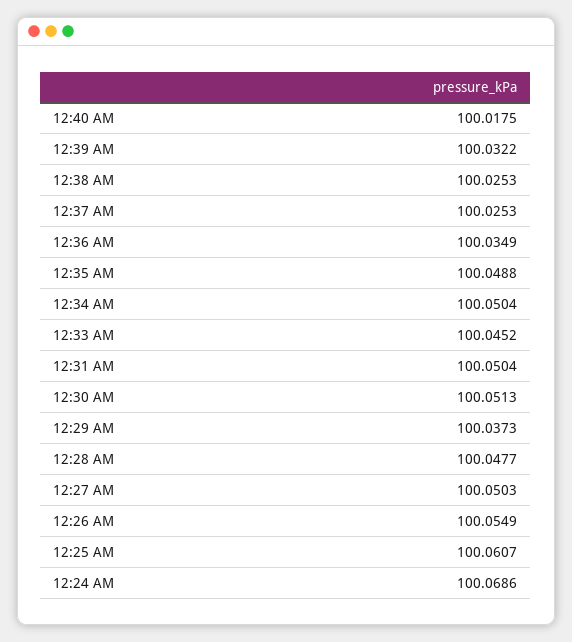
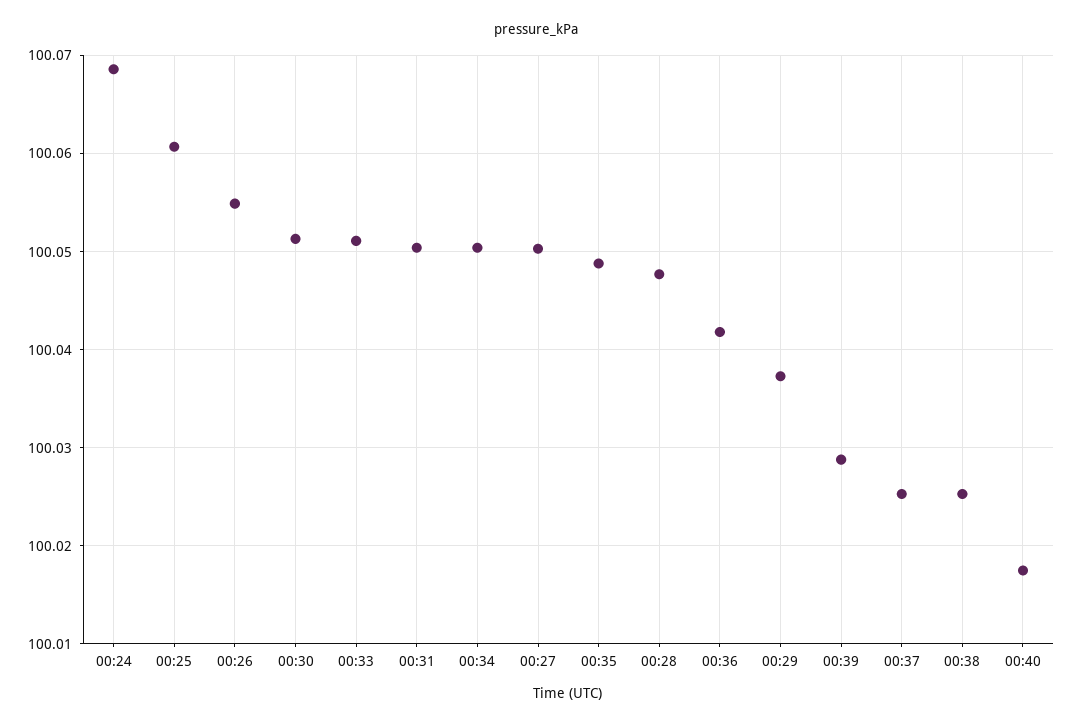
  {
    "12:40 AM": 100.0175,
-   "12:39 AM": 100.0322,
+   "12:39 AM": 100.029,
    "12:38 AM": 100.0253,
    "12:37 AM": 100.0253,
-   "12:36 AM": 100.0349,
+   "12:36 AM": 100.042,
    "12:35 AM": 100.0488,
    "12:34 AM": 100.0504,
-   "12:33 AM": 100.0452,
+   "12:33 AM": 100.051,
    "12:31 AM": 100.0504,
    "12:30 AM": 100.0513,
    "12:29 AM": 100.0373,
    "12:28 AM": 100.0477,
    "12:27 AM": 100.0503,
    "12:26 AM": 100.0549,
    "12:25 AM": 100.0607,
    "12:24 AM": 100.0686
  }

